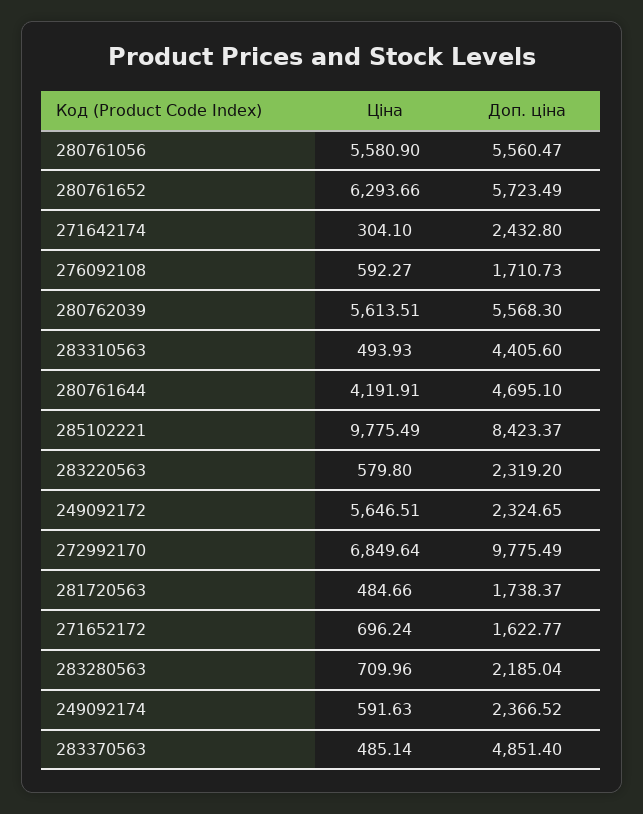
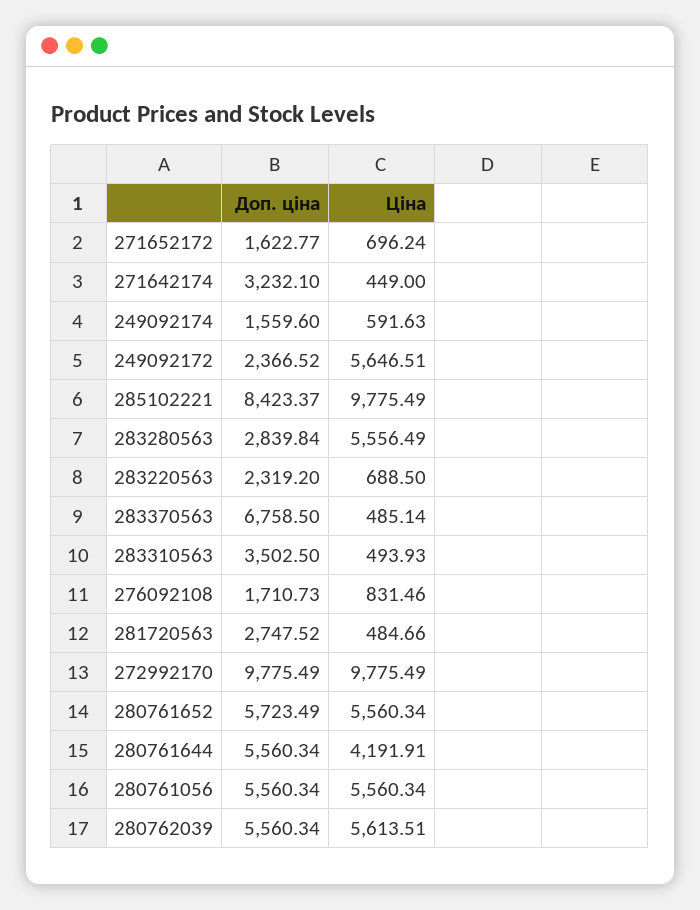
  {
    "Ціна": {
-     "280761056": 5580.9,
+     "280761056": 5560.34,
-     "280761652": 6293.66,
+     "280761652": 5560.34,
-     "271642174": 304.1,
+     "271642174": 449,
-     "276092108": 592.27,
+     "276092108": 831.46,
      "280762039": 5613.51,
      "283310563": 493.93,
      "280761644": 4191.91,
      "285102221": 9775.49,
-     "283220563": 579.8,
+     "283220563": 688.5,
      "249092172": 5646.51,
-     "272992170": 6849.64,
+     "272992170": 9775.49,
      "281720563": 484.66,
      "271652172": 696.24,
-     "283280563": 709.96,
+     "283280563": 5556.49,
      "249092174": 591.63,
      "283370563": 485.14
    },
    "Доп. ціна": {
-     "280761056": 5560.47,
+     "280761056": 5560.34,
      "280761652": 5723.49,
-     "271642174": 2432.8,
+     "271642174": 3232.1,
      "276092108": 1710.73,
-     "280762039": 5568.3,
+     "280762039": 5560.34,
-     "283310563": 4405.6,
+     "283310563": 3502.5,
-     "280761644": 4695.1,
+     "280761644": 5560.34,
      "285102221": 8423.37,
      "283220563": 2319.2,
-     "249092172": 2324.65,
+     "249092172": 2366.52,
      "272992170": 9775.49,
-     "281720563": 1738.37,
+     "281720563": 2747.52,
      "271652172": 1622.77,
-     "283280563": 2185.04,
+     "283280563": 2839.84,
-     "249092174": 2366.52,
+     "249092174": 1559.6,
-     "283370563": 4851.4
+     "283370563": 6758.5
    }
  }

